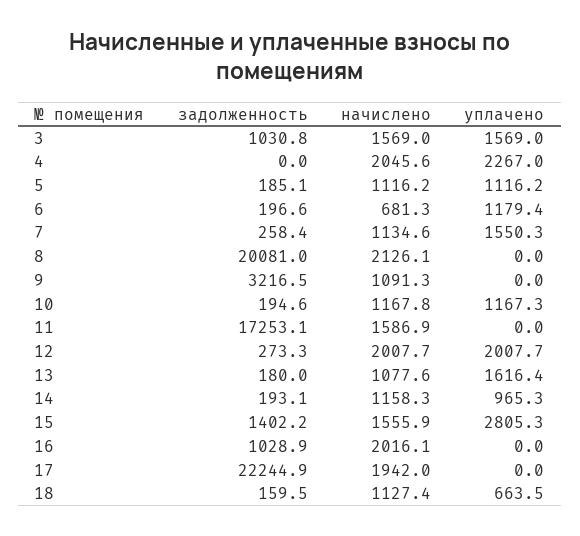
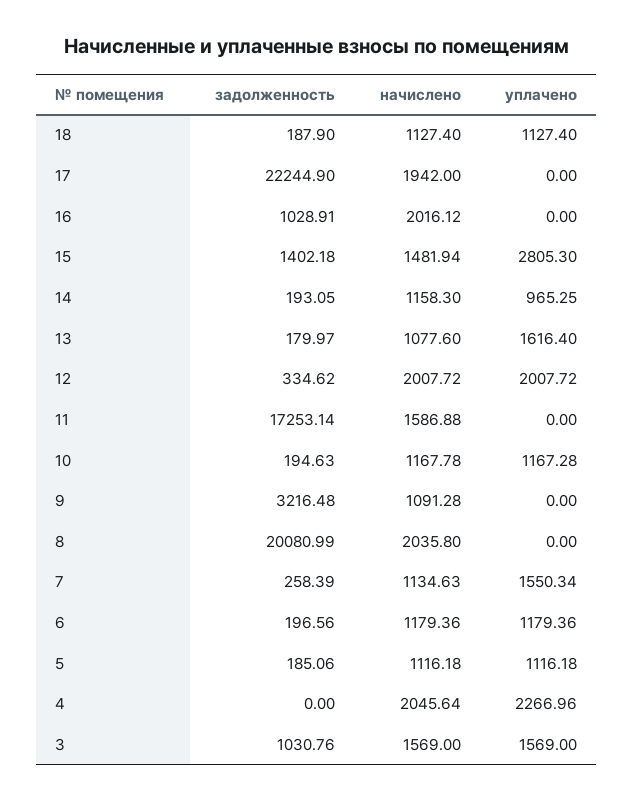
  {
    "задолженность": {
      "3": 1030.76,
      "4": 0,
      "5": 185.06,
      "6": 196.56,
      "7": 258.39,
      "8": 20080.99,
      "9": 3216.48,
      "10": 194.63,
      "11": 17253.14,
-     "12": 273.3,
+     "12": 334.62,
      "13": 179.97,
      "14": 193.05,
      "15": 1402.18,
      "16": 1028.91,
      "17": 22244.9,
-     "18": 159.5
+     "18": 187.9
    },
    "начислено": {
      "3": 1569,
      "4": 2045.64,
      "5": 1116.18,
-     "6": 681.3,
+     "6": 1179.36,
      "7": 1134.63,
-     "8": 2126.1,
+     "8": 2035.8,
      "9": 1091.28,
      "10": 1167.78,
      "11": 1586.88,
      "12": 2007.72,
      "13": 1077.6,
      "14": 1158.3,
-     "15": 1555.9,
+     "15": 1481.94,
      "16": 2016.12,
      "17": 1942,
      "18": 1127.4
    },
    "уплачено": {
      "3": 1569,
      "4": 2266.96,
      "5": 1116.18,
      "6": 1179.36,
      "7": 1550.34,
      "8": 0,
      "9": 0,
      "10": 1167.28,
      "11": 0,
      "12": 2007.72,
      "13": 1616.4,
      "14": 965.25,
      "15": 2805.3,
      "16": 0,
      "17": 0,
-     "18": 663.5
+     "18": 1127.4
    }
  }

